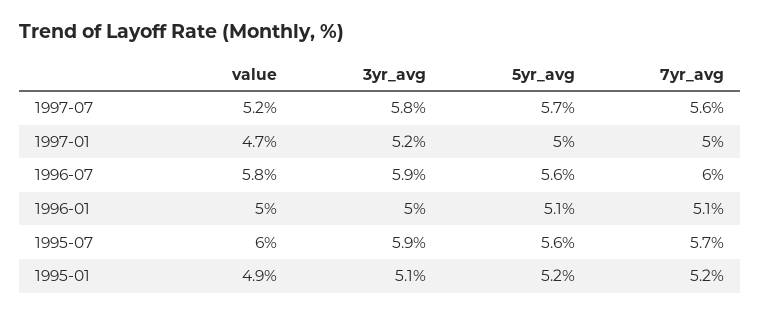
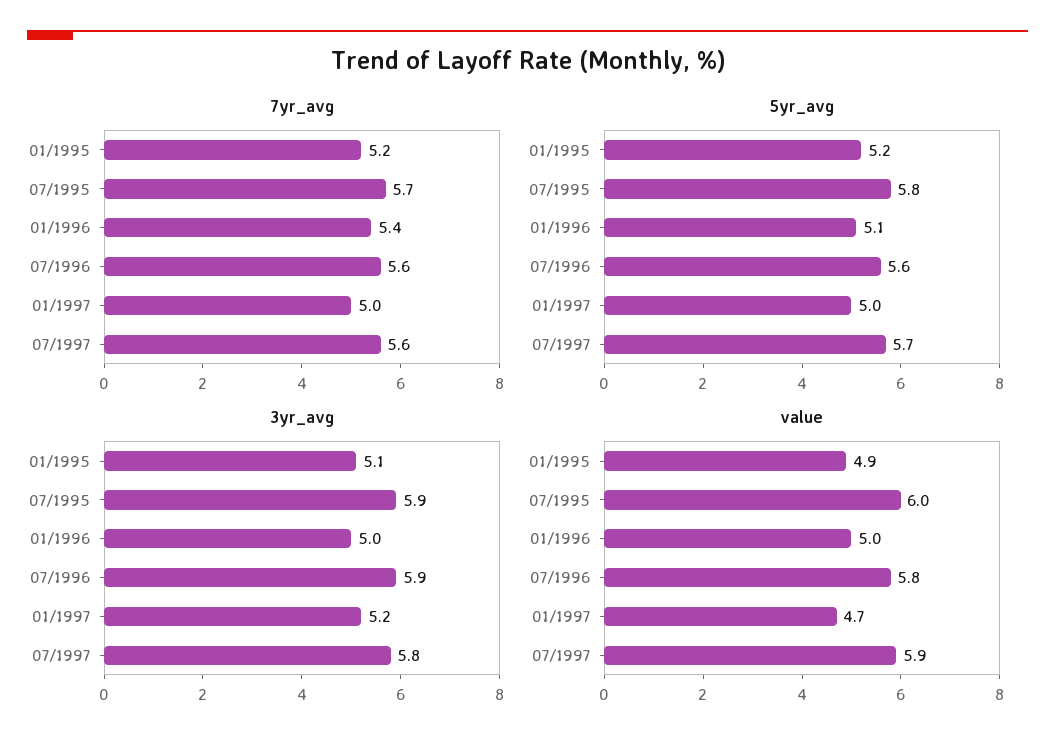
  {
    "value": {
-     "1997-07": 5.2,
+     "1997-07": 5.9,
      "1997-01": 4.7,
      "1996-07": 5.8,
      "1996-01": 5,
      "1995-07": 6,
      "1995-01": 4.9
    },
    "3yr_avg": {
      "1997-07": 5.8,
      "1997-01": 5.2,
      "1996-07": 5.9,
      "1996-01": 5,
      "1995-07": 5.9,
      "1995-01": 5.1
    },
    "5yr_avg": {
      "1997-07": 5.7,
      "1997-01": 5,
      "1996-07": 5.6,
      "1996-01": 5.1,
-     "1995-07": 5.6,
+     "1995-07": 5.8,
      "1995-01": 5.2
    },
    "7yr_avg": {
      "1997-07": 5.6,
      "1997-01": 5,
-     "1996-07": 6,
+     "1996-07": 5.6,
-     "1996-01": 5.1,
+     "1996-01": 5.4,
      "1995-07": 5.7,
      "1995-01": 5.2
    }
  }

